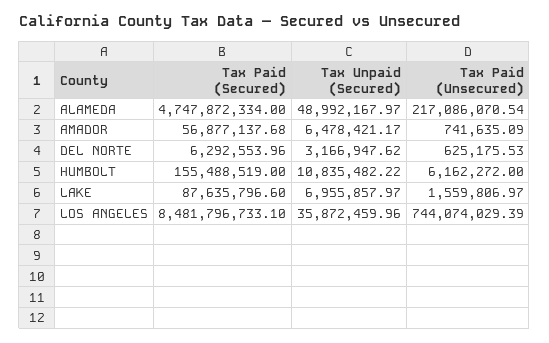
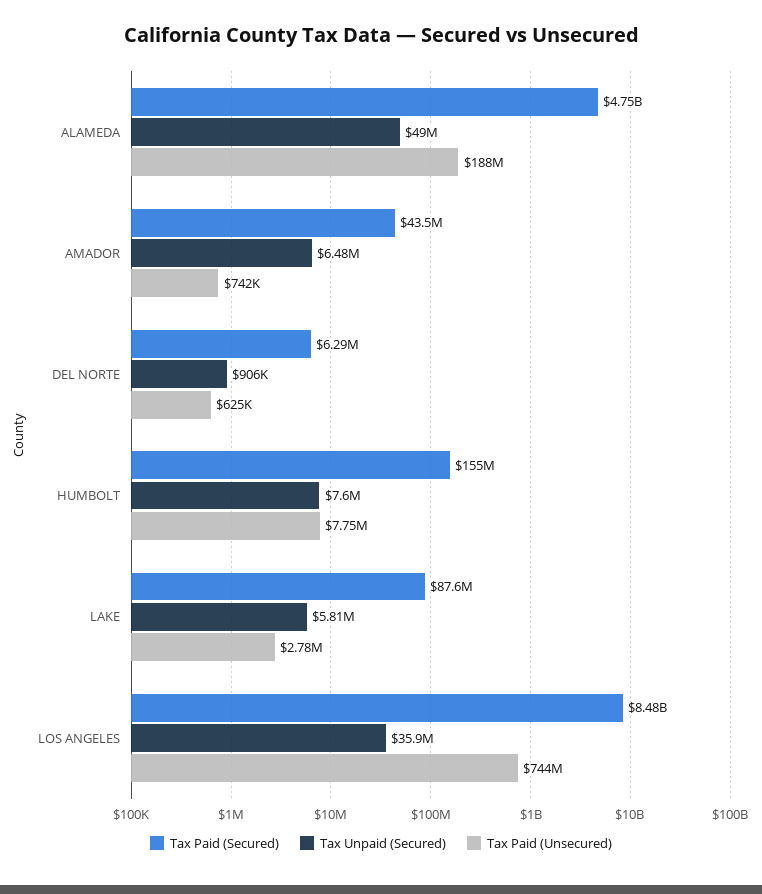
  {
    "Tax Paid (Secured)": {
      "ALAMEDA": 4747872334,
-     "AMADOR": 56877137.68,
+     "AMADOR": 43500000,
      "DEL NORTE": 6292553.96,
      "HUMBOLT": 155488519,
      "LAKE": 87635796.6,
      "LOS ANGELES": 8481796733.1
    },
    "Tax Unpaid (Secured)": {
      "ALAMEDA": 48992167.97,
      "AMADOR": 6478421.17,
-     "DEL NORTE": 3166947.62,
+     "DEL NORTE": 906000,
-     "HUMBOLT": 10835482.22,
+     "HUMBOLT": 7600000,
-     "LAKE": 6955857.97,
+     "LAKE": 5810000,
      "LOS ANGELES": 35872459.96
    },
    "Tax Paid (Unsecured)": {
-     "ALAMEDA": 217086070.54,
+     "ALAMEDA": 188000000,
      "AMADOR": 741635.09,
      "DEL NORTE": 625175.53,
-     "HUMBOLT": 6162272,
+     "HUMBOLT": 7750000,
-     "LAKE": 1559806.97,
+     "LAKE": 2780000,
      "LOS ANGELES": 744074029.39
    }
  }

